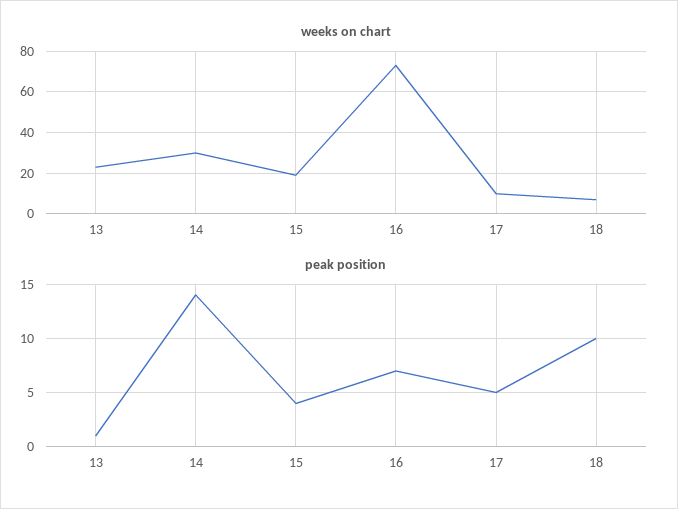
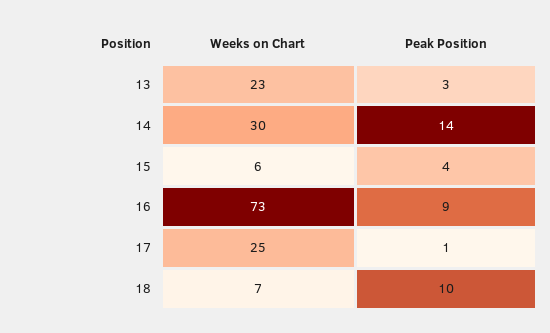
  {
    "weeks on chart": {
      "13": 23,
      "14": 30,
-     "15": 20,
+     "15": 6,
      "16": 73,
-     "17": 10,
+     "17": 25,
      "18": 7
    },
    "peak position": {
-     "13": 1,
+     "13": 3,
      "14": 14,
      "15": 4,
-     "16": 7,
+     "16": 9,
-     "17": 5,
+     "17": 1,
      "18": 10
    }
  }

